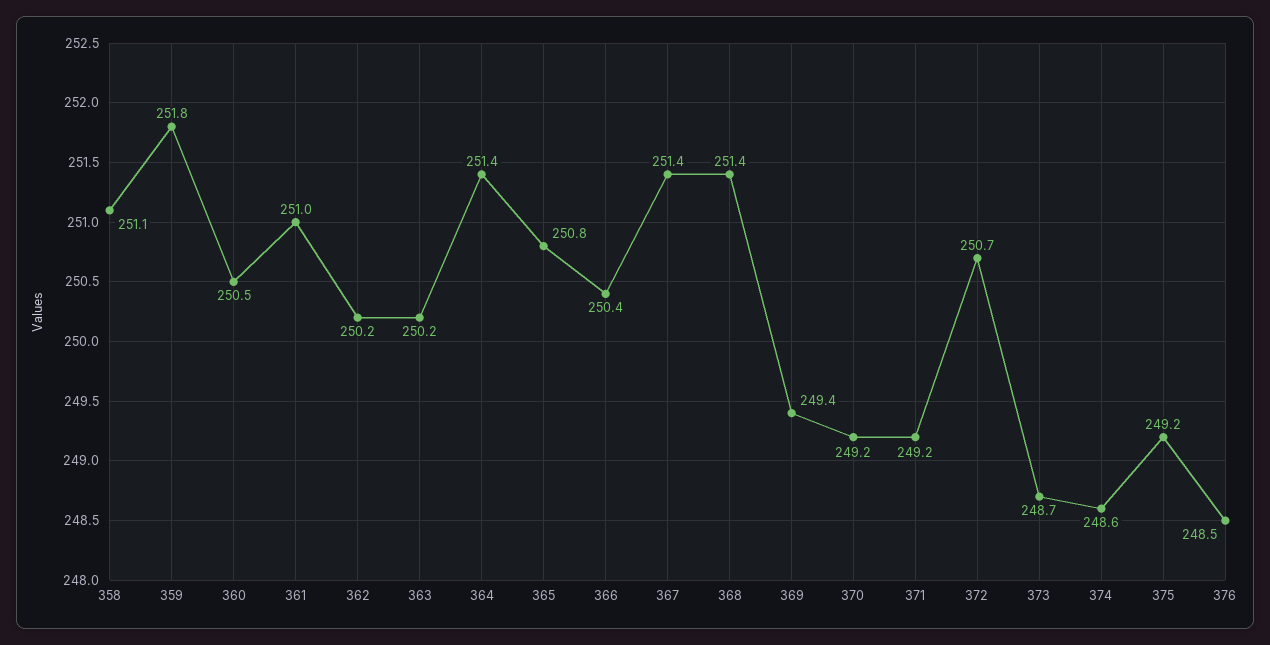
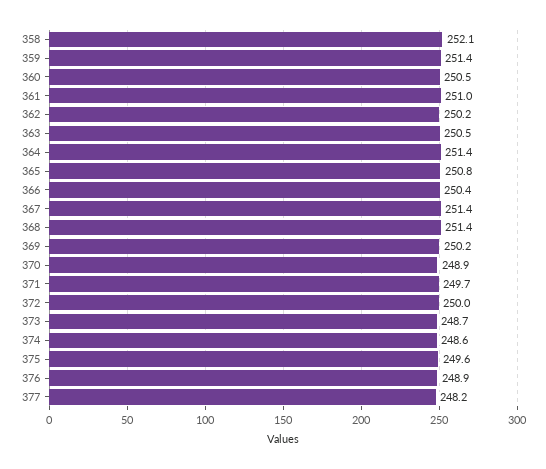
  {
-   "358": 251.1,
+   "358": 252.1,
-   "359": 251.8,
+   "359": 251.4,
    "360": 250.5,
    "361": 251,
    "362": 250.2,
-   "363": 250.2,
+   "363": 250.5,
    "364": 251.4,
    "365": 250.8,
    "366": 250.4,
    "367": 251.4,
    "368": 251.4,
-   "369": 249.4,
+   "369": 250.2,
-   "370": 249.2,
+   "370": 248.9,
-   "371": 249.2,
+   "371": 249.7,
-   "372": 250.7,
+   "372": 250,
    "373": 248.7,
    "374": 248.6,
-   "375": 249.2,
+   "375": 249.6,
-   "376": 248.5
+   "376": 248.9,
+   "377": 248.2
  }

